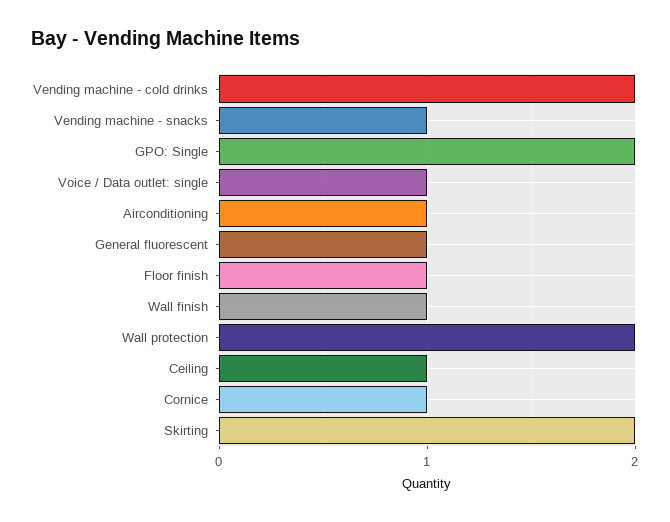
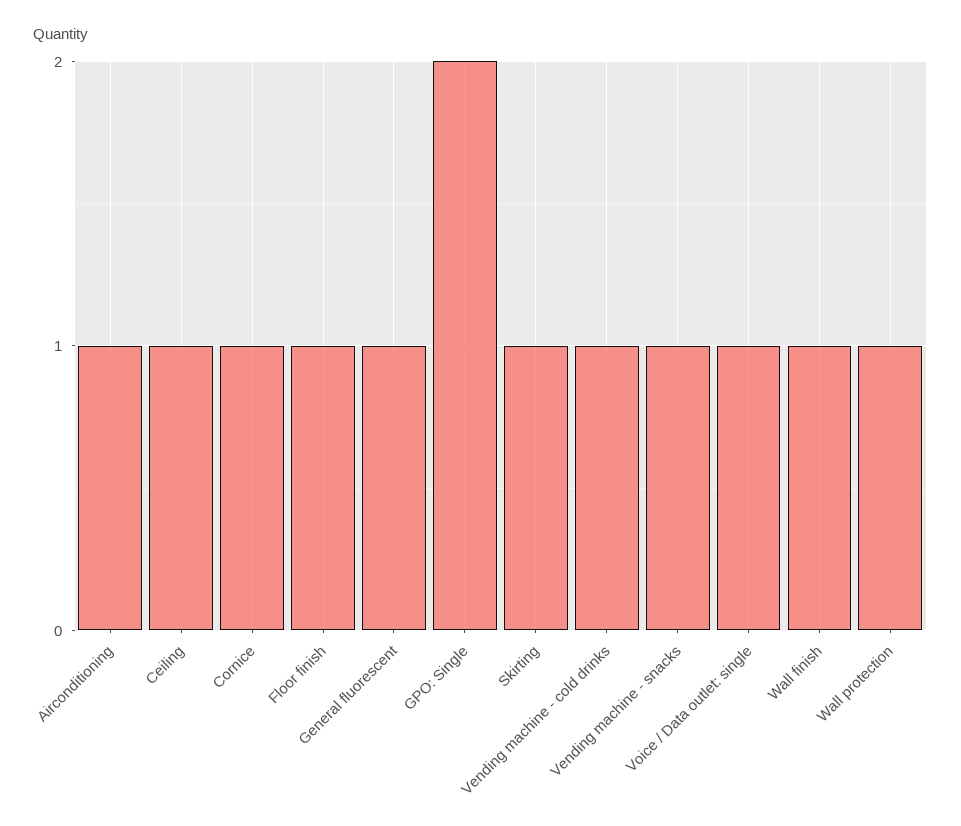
  {
-   "Vending machine - cold drinks": 2,
+   "Vending machine - cold drinks": 1,
    "Vending machine - snacks": 1,
    "GPO: Single": 2,
    "Voice / Data outlet: single": 1,
    "Airconditioning": 1,
    "General fluorescent": 1,
    "Floor finish": 1,
    "Wall finish": 1,
-   "Wall protection": 2,
+   "Wall protection": 1,
    "Ceiling": 1,
    "Cornice": 1,
-   "Skirting": 2
+   "Skirting": 1
  }

